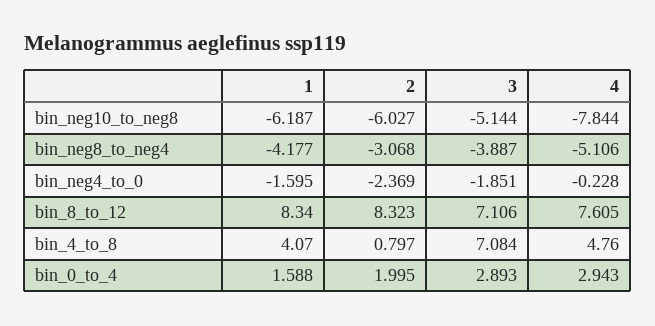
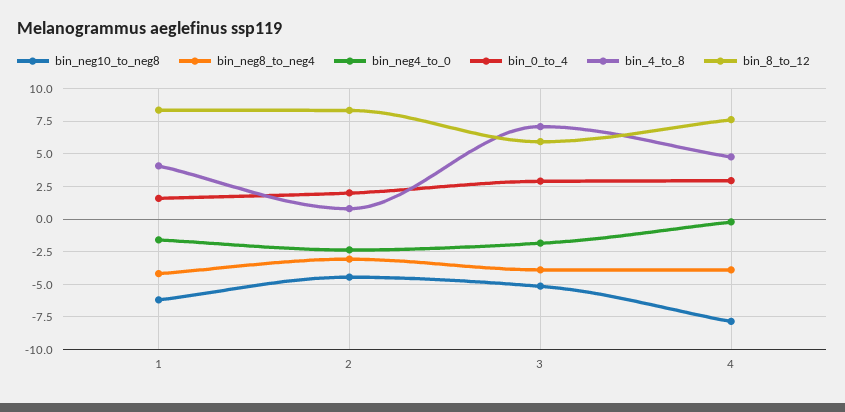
  {
    "bin_neg10_to_neg8": {
      "1": -6.187,
-     "2": -6.027,
+     "2": -4.5,
      "3": -5.144,
      "4": -7.844
    },
    "bin_neg8_to_neg4": {
      "1": -4.177,
      "2": -3.068,
      "3": -3.887,
-     "4": -5.106
+     "4": -4
    },
    "bin_neg4_to_0": {
      "1": -1.595,
      "2": -2.369,
      "3": -1.851,
      "4": -0.228
    },
    "bin_8_to_12": {
      "1": 8.34,
      "2": 8.323,
-     "3": 7.106,
+     "3": 6,
      "4": 7.605
    },
    "bin_4_to_8": {
      "1": 4.07,
      "2": 0.797,
      "3": 7.084,
      "4": 4.76
    },
    "bin_0_to_4": {
      "1": 1.588,
      "2": 1.995,
      "3": 2.893,
      "4": 2.943
    }
  }

